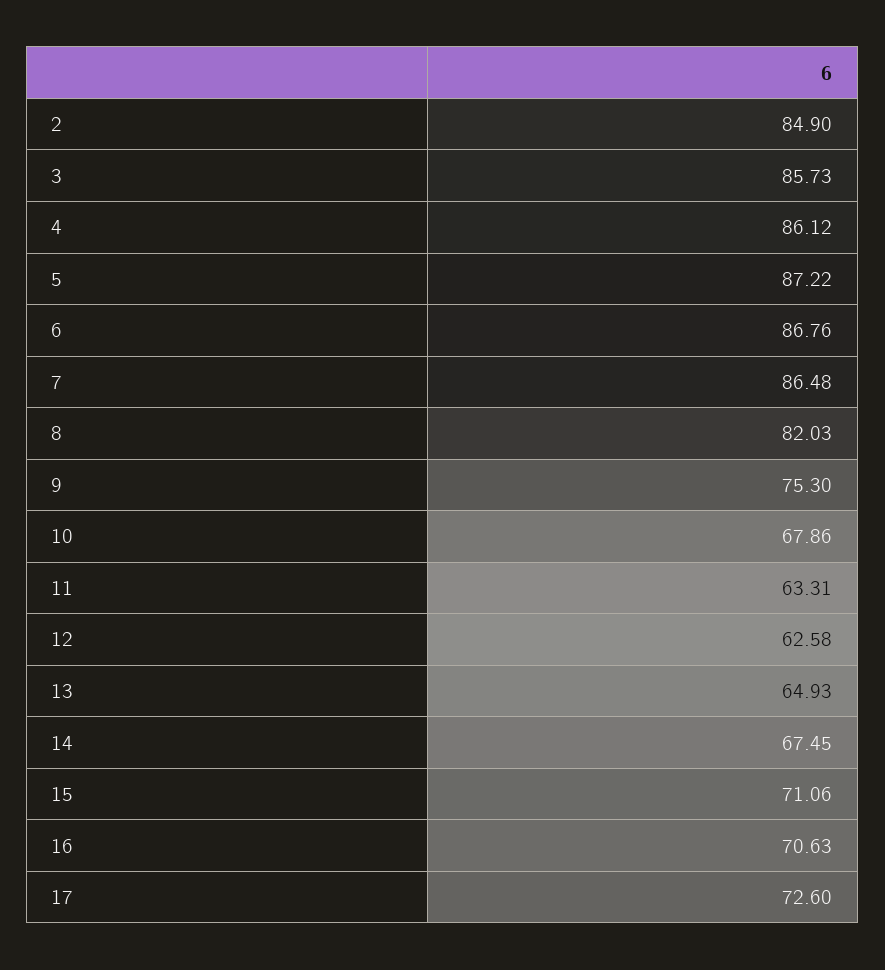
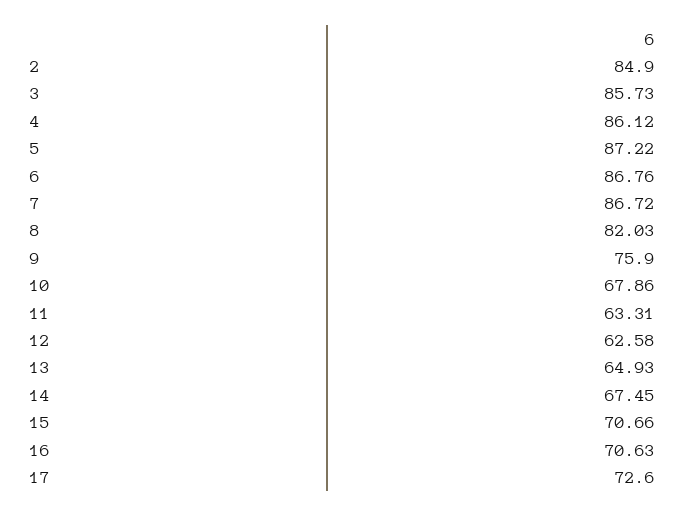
  {
    "2": 84.9,
    "3": 85.73,
    "4": 86.12,
    "5": 87.22,
    "6": 86.76,
-   "7": 86.48,
+   "7": 86.72,
    "8": 82.03,
-   "9": 75.3,
+   "9": 75.9,
    "10": 67.86,
    "11": 63.31,
    "12": 62.58,
    "13": 64.93,
    "14": 67.45,
-   "15": 71.06,
+   "15": 70.66,
    "16": 70.63,
    "17": 72.6
  }

